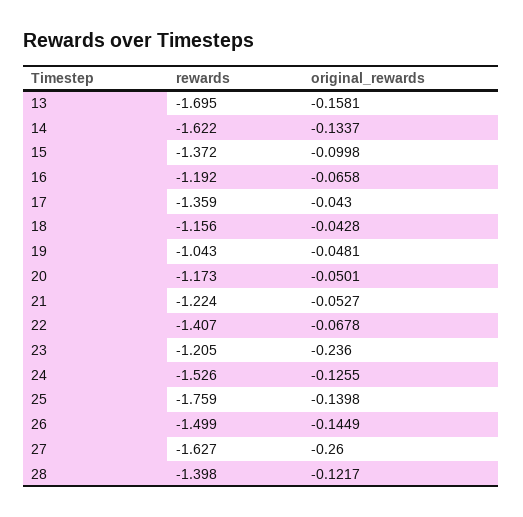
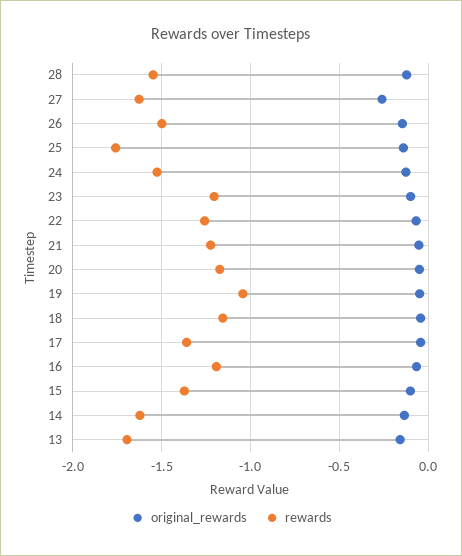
  {
    "rewards": {
      "13": -1.695,
      "14": -1.622,
      "15": -1.372,
      "16": -1.192,
      "17": -1.359,
      "18": -1.156,
      "19": -1.043,
      "20": -1.173,
      "21": -1.224,
-     "22": -1.407,
+     "22": -1.25,
      "23": -1.205,
      "24": -1.526,
      "25": -1.759,
      "26": -1.499,
      "27": -1.627,
-     "28": -1.398
+     "28": -1.55
    },
    "original_rewards": {
      "13": -0.1581,
      "14": -0.1337,
      "15": -0.0998,
      "16": -0.0658,
      "17": -0.043,
      "18": -0.0428,
      "19": -0.0481,
      "20": -0.0501,
      "21": -0.0527,
      "22": -0.0678,
-     "23": -0.236,
+     "23": -0.1,
      "24": -0.1255,
      "25": -0.1398,
      "26": -0.1449,
      "27": -0.26,
      "28": -0.1217
    }
  }

